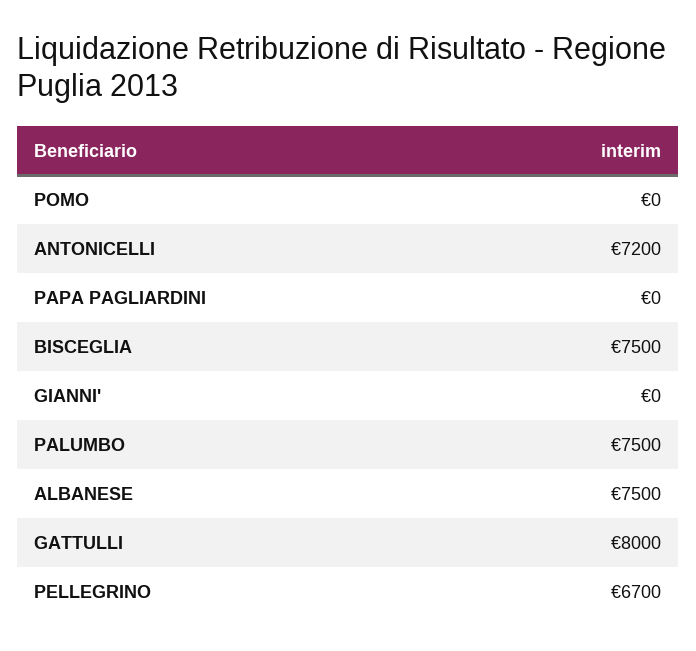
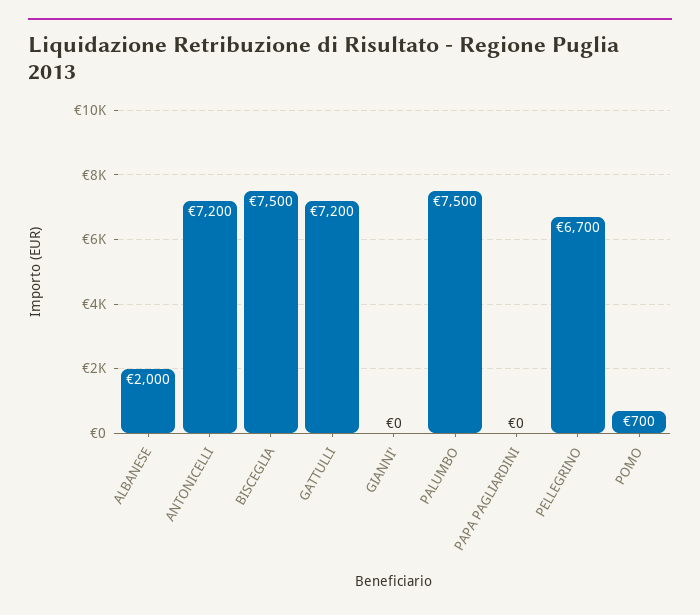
  {
-   "POMO": 0,
+   "POMO": 700,
    "ANTONICELLI": 7200,
    "PAPA PAGLIARDINI": 0,
    "BISCEGLIA": 7500,
    "GIANNI'": 0,
    "PALUMBO": 7500,
-   "ALBANESE": 7500,
+   "ALBANESE": 2000,
-   "GATTULLI": 8000,
+   "GATTULLI": 7200,
    "PELLEGRINO": 6700
  }

